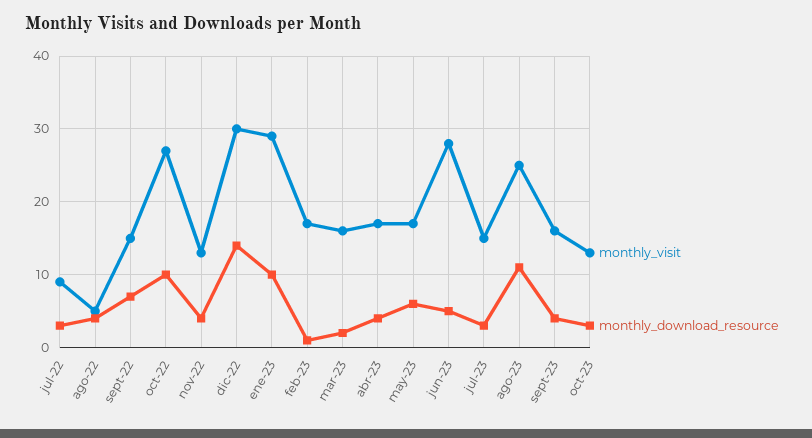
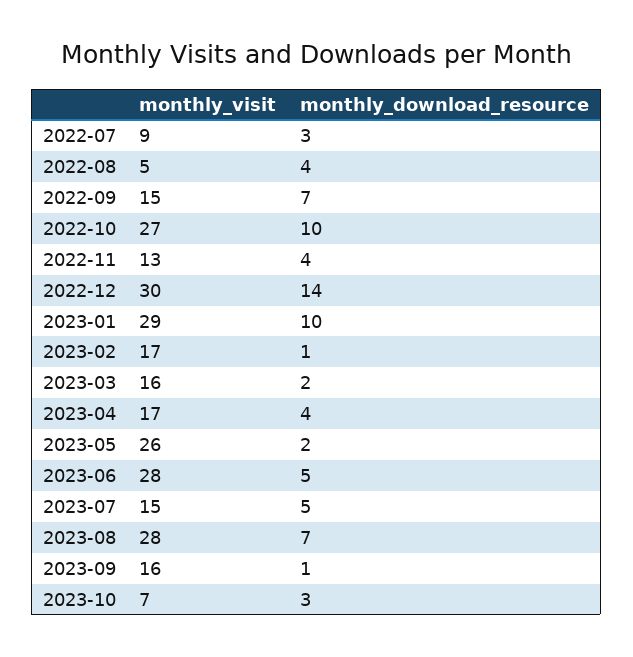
  {
    "monthly_visit": {
      "jul-22": 9,
      "ago-22": 5,
      "sept-22": 15,
      "oct-22": 27,
      "nov-22": 13,
      "dic-22": 30,
      "ene-23": 29,
      "feb-23": 17,
      "mar-23": 16,
      "abr-23": 17,
-     "may-23": 17,
+     "may-23": 26,
      "jun-23": 28,
      "jul-23": 15,
-     "ago-23": 25,
+     "ago-23": 28,
      "sept-23": 16,
-     "oct-23": 13
+     "oct-23": 7
    },
    "monthly_download_resource": {
      "jul-22": 3,
      "ago-22": 4,
      "sept-22": 7,
      "oct-22": 10,
      "nov-22": 4,
      "dic-22": 14,
      "ene-23": 10,
      "feb-23": 1,
      "mar-23": 2,
      "abr-23": 4,
-     "may-23": 6,
+     "may-23": 2,
      "jun-23": 5,
-     "jul-23": 3,
+     "jul-23": 5,
-     "ago-23": 11,
+     "ago-23": 7,
-     "sept-23": 4,
+     "sept-23": 1,
      "oct-23": 3
    }
  }

